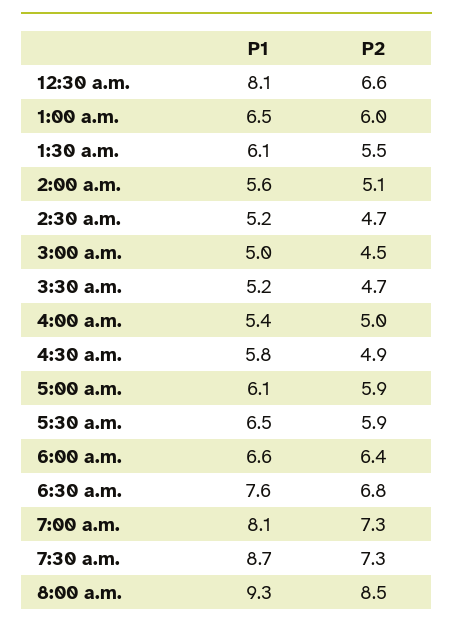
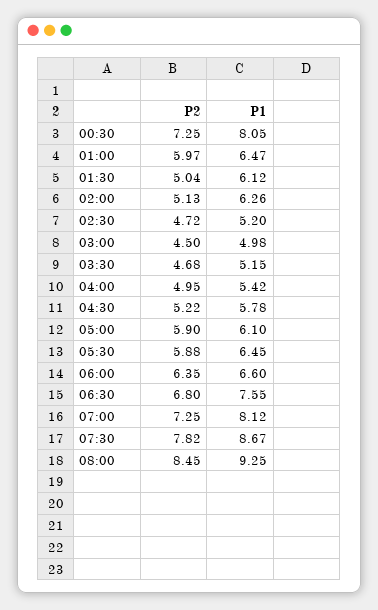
  {
    "P1": {
      "12:30 a.m.": 8.05,
      "1:00 a.m.": 6.47,
      "1:30 a.m.": 6.12,
-     "2:00 a.m.": 5.6,
+     "2:00 a.m.": 6.26,
      "2:30 a.m.": 5.2,
      "3:00 a.m.": 4.98,
      "3:30 a.m.": 5.15,
      "4:00 a.m.": 5.42,
      "4:30 a.m.": 5.78,
      "5:00 a.m.": 6.1,
      "5:30 a.m.": 6.45,
      "6:00 a.m.": 6.6,
      "6:30 a.m.": 7.55,
      "7:00 a.m.": 8.12,
      "7:30 a.m.": 8.67,
      "8:00 a.m.": 9.25
    },
    "P2": {
-     "12:30 a.m.": 6.6,
+     "12:30 a.m.": 7.25,
      "1:00 a.m.": 5.97,
-     "1:30 a.m.": 5.5,
+     "1:30 a.m.": 5.04,
      "2:00 a.m.": 5.13,
      "2:30 a.m.": 4.72,
      "3:00 a.m.": 4.5,
      "3:30 a.m.": 4.68,
      "4:00 a.m.": 4.95,
-     "4:30 a.m.": 4.9,
+     "4:30 a.m.": 5.22,
      "5:00 a.m.": 5.9,
      "5:30 a.m.": 5.88,
      "6:00 a.m.": 6.35,
      "6:30 a.m.": 6.8,
      "7:00 a.m.": 7.25,
-     "7:30 a.m.": 7.3,
+     "7:30 a.m.": 7.82,
      "8:00 a.m.": 8.45
    }
  }

